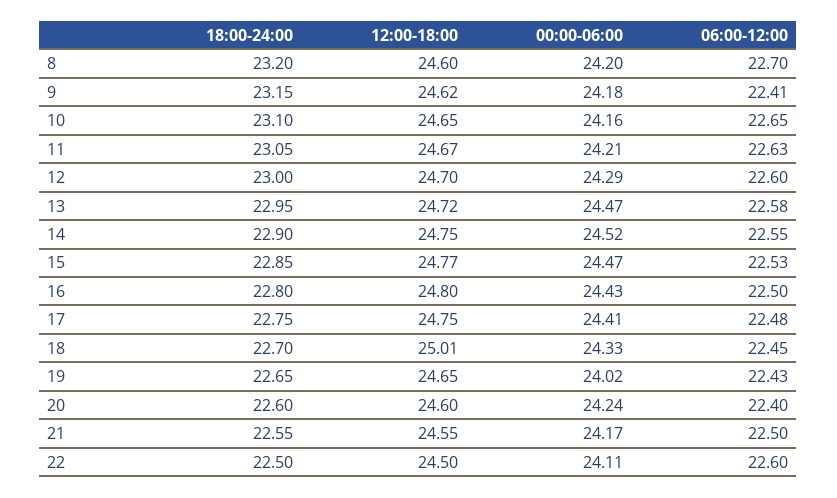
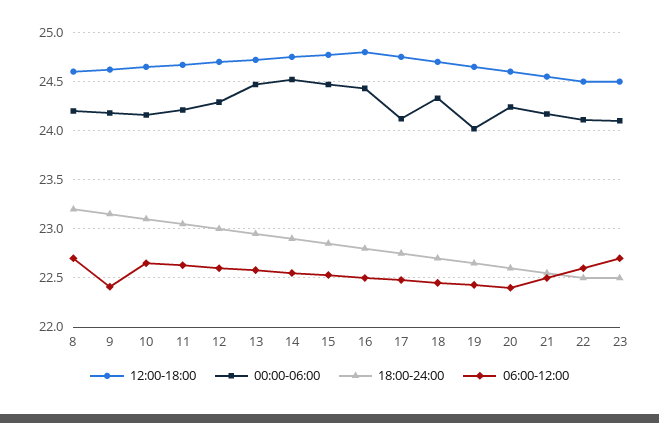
  {
    "18:00-24:00": {
      "8": 23.2,
      "9": 23.15,
      "10": 23.1,
      "11": 23.05,
      "12": 23,
      "13": 22.95,
      "14": 22.9,
      "15": 22.85,
      "16": 22.8,
      "17": 22.75,
      "18": 22.7,
      "19": 22.65,
      "20": 22.6,
      "21": 22.55,
-     "22": 22.5
+     "22": 22.5,
+     "23": 22.5
    },
    "12:00-18:00": {
      "8": 24.6,
      "9": 24.62,
      "10": 24.65,
      "11": 24.67,
      "12": 24.7,
      "13": 24.72,
      "14": 24.75,
      "15": 24.77,
      "16": 24.8,
      "17": 24.75,
-     "18": 25.01,
+     "18": 24.7,
      "19": 24.65,
      "20": 24.6,
      "21": 24.55,
-     "22": 24.5
+     "22": 24.5,
+     "23": 24.5
    },
    "00:00-06:00": {
      "8": 24.2,
      "9": 24.18,
      "10": 24.16,
      "11": 24.21,
      "12": 24.29,
      "13": 24.47,
      "14": 24.52,
      "15": 24.47,
      "16": 24.43,
-     "17": 24.41,
+     "17": 24.1,
      "18": 24.33,
      "19": 24.02,
      "20": 24.24,
      "21": 24.17,
-     "22": 24.11
+     "22": 24.11,
+     "23": 24.1
    },
    "06:00-12:00": {
      "8": 22.7,
      "9": 22.41,
      "10": 22.65,
      "11": 22.63,
      "12": 22.6,
      "13": 22.58,
      "14": 22.55,
      "15": 22.53,
      "16": 22.5,
      "17": 22.48,
      "18": 22.45,
      "19": 22.43,
      "20": 22.4,
      "21": 22.5,
-     "22": 22.6
+     "22": 22.6,
+     "23": 22.7
    }
  }

